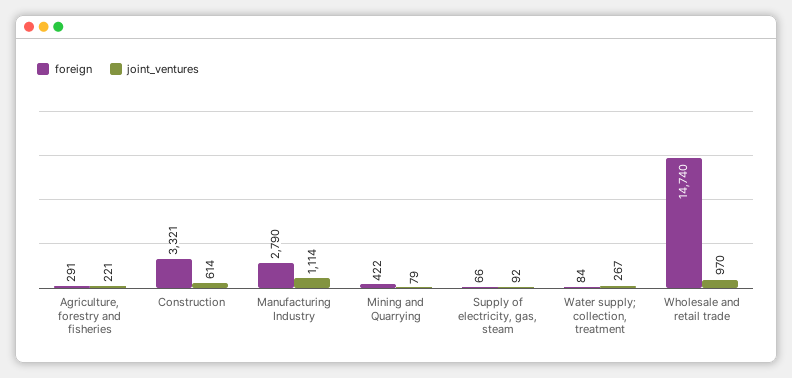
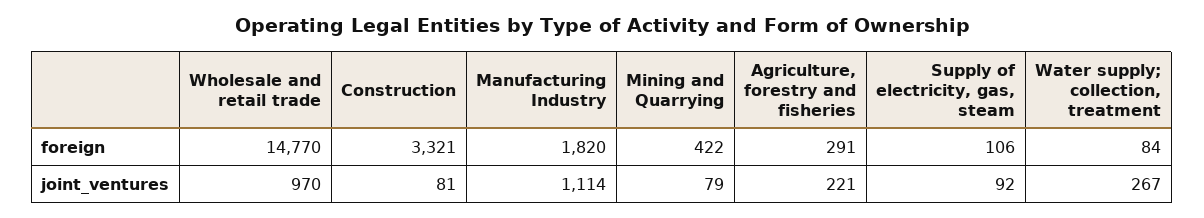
  {
    "foreign": {
      "Agriculture, forestry and fisheries": 291,
      "Construction": 3321,
-     "Manufacturing Industry": 2790,
+     "Manufacturing Industry": 1820,
      "Mining and Quarrying": 422,
-     "Supply of electricity, gas, steam": 66,
+     "Supply of electricity, gas, steam": 106,
      "Water supply; collection, treatment": 84,
-     "Wholesale and retail trade": 14740
+     "Wholesale and retail trade": 14770
    },
    "joint_ventures": {
      "Agriculture, forestry and fisheries": 221,
-     "Construction": 614,
+     "Construction": 81,
      "Manufacturing Industry": 1114,
      "Mining and Quarrying": 79,
      "Supply of electricity, gas, steam": 92,
      "Water supply; collection, treatment": 267,
      "Wholesale and retail trade": 970
    }
  }

